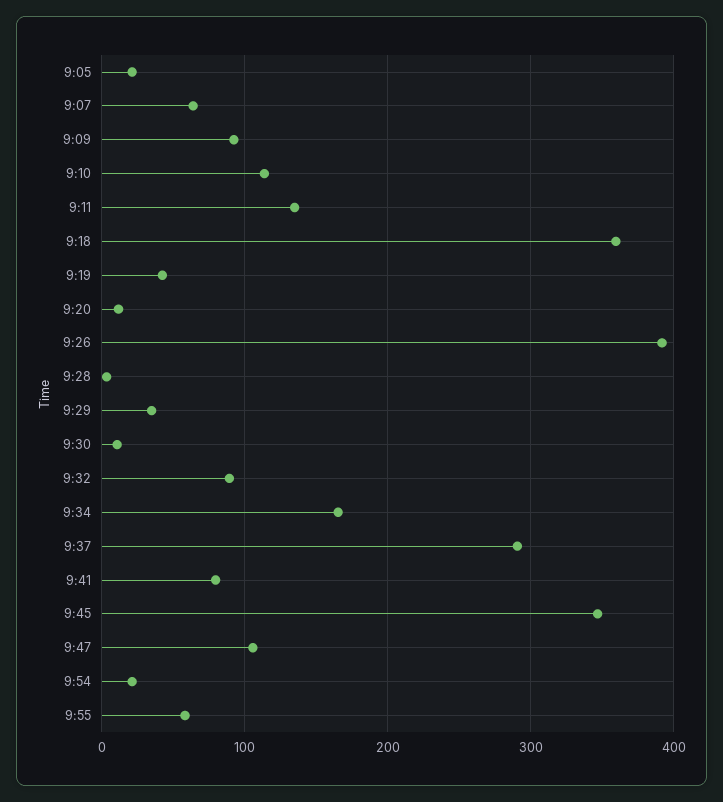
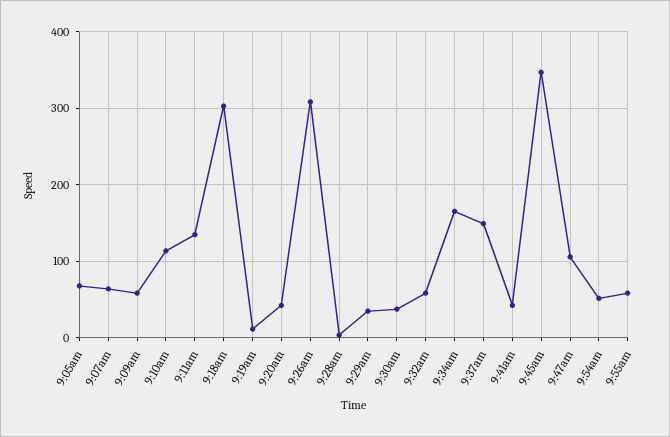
  {
-   "9:05": 20,
+   "9:05": 70,
    "9:07": 60,
-   "9:09": 90,
+   "9:09": 60,
    "9:10": 110,
    "9:11": 130,
-   "9:18": 360,
+   "9:18": 300,
-   "9:19": 40,
+   "9:19": 10,
-   "9:20": 10,
+   "9:20": 40,
-   "9:26": 390,
+   "9:26": 310,
    "9:28": 0,
    "9:29": 30,
-   "9:30": 10,
+   "9:30": 40,
-   "9:32": 90,
+   "9:32": 60,
    "9:34": 170,
-   "9:37": 290,
+   "9:37": 150,
-   "9:41": 80,
+   "9:41": 40,
    "9:45": 350,
    "9:47": 110,
-   "9:54": 20,
+   "9:54": 50,
    "9:55": 60
  }

